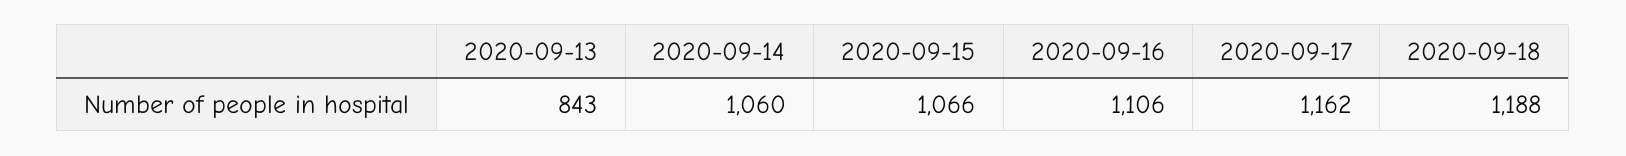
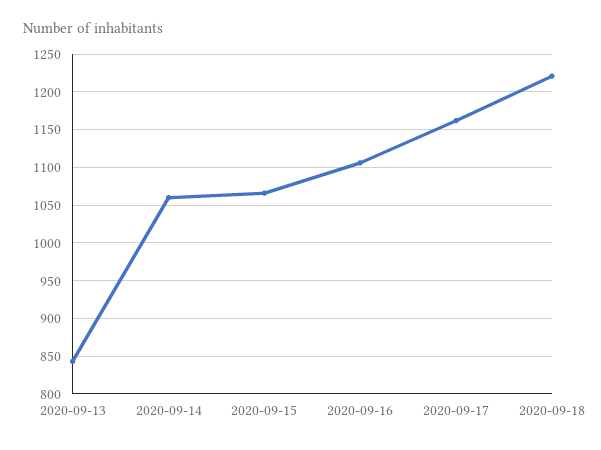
  {
    "2020-09-13": 843,
    "2020-09-14": 1060,
    "2020-09-15": 1066,
    "2020-09-16": 1106,
    "2020-09-17": 1162,
-   "2020-09-18": 1188
+   "2020-09-18": 1220
  }

